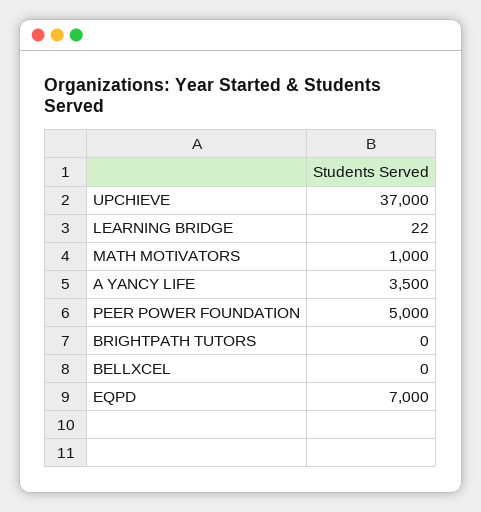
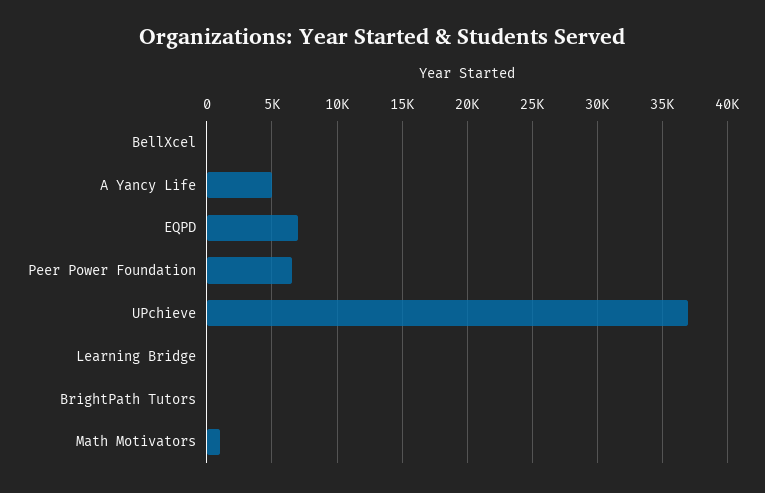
  {
    "UPCHIEVE": 37000,
    "LEARNING BRIDGE": 22,
    "MATH MOTIVATORS": 1000,
-   "A YANCY LIFE": 3500,
+   "A YANCY LIFE": 5000,
-   "PEER POWER FOUNDATION": 5000,
+   "PEER POWER FOUNDATION": 6500,
    "BRIGHTPATH TUTORS": 0,
    "BELLXCEL": 0,
    "EQPD": 7000
  }

